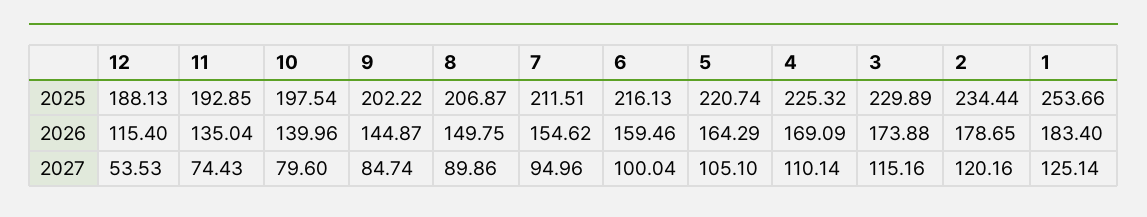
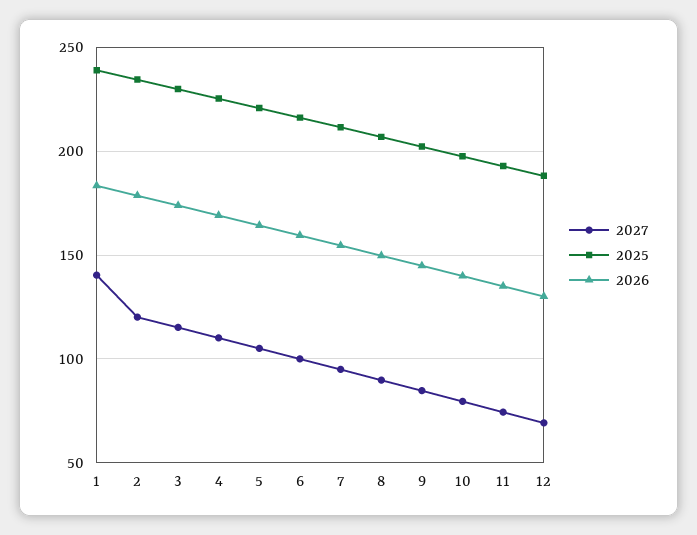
  {
    "2025": {
      "12": 188.13,
      "11": 192.85,
      "10": 197.54,
      "9": 202.22,
      "8": 206.87,
      "7": 211.51,
      "6": 216.13,
      "5": 220.74,
      "4": 225.32,
      "3": 229.89,
      "2": 234.44,
-     "1": 253.66
+     "1": 240
    },
    "2026": {
-     "12": 115.4,
+     "12": 130,
      "11": 135.04,
      "10": 139.96,
      "9": 144.87,
      "8": 149.75,
      "7": 154.62,
      "6": 159.46,
      "5": 164.29,
      "4": 169.09,
      "3": 173.88,
      "2": 178.65,
      "1": 183.4
    },
    "2027": {
-     "12": 53.53,
+     "12": 70,
      "11": 74.43,
      "10": 79.6,
      "9": 84.74,
      "8": 89.86,
      "7": 94.96,
      "6": 100.04,
      "5": 105.1,
      "4": 110.14,
      "3": 115.16,
      "2": 120.16,
-     "1": 125.14
+     "1": 140
    }
  }

